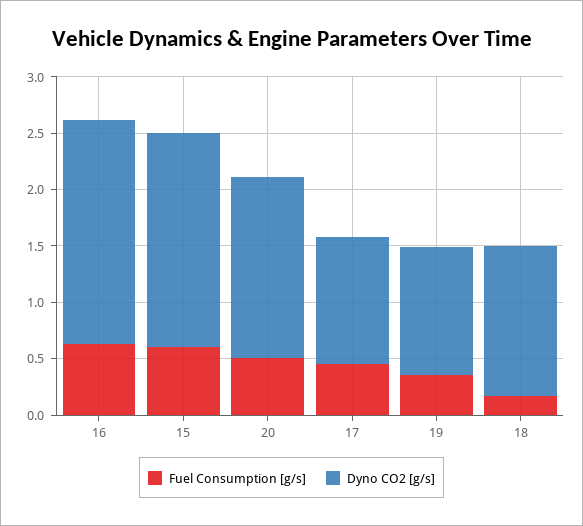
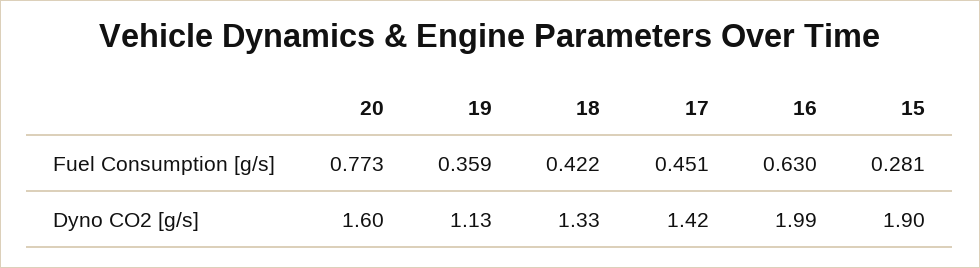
  {
    "Fuel Consumption [g/s]": {
      "16": 0.63,
-     "15": 0.6,
+     "15": 0.281,
-     "20": 0.5,
+     "20": 0.773,
      "17": 0.451,
      "19": 0.359,
-     "18": 0.2
+     "18": 0.422
    },
    "Dyno CO2 [g/s]": {
      "16": 1.99,
      "15": 1.9,
      "20": 1.6,
-     "17": 1.1,
+     "17": 1.42,
      "19": 1.13,
      "18": 1.33
    }
  }

